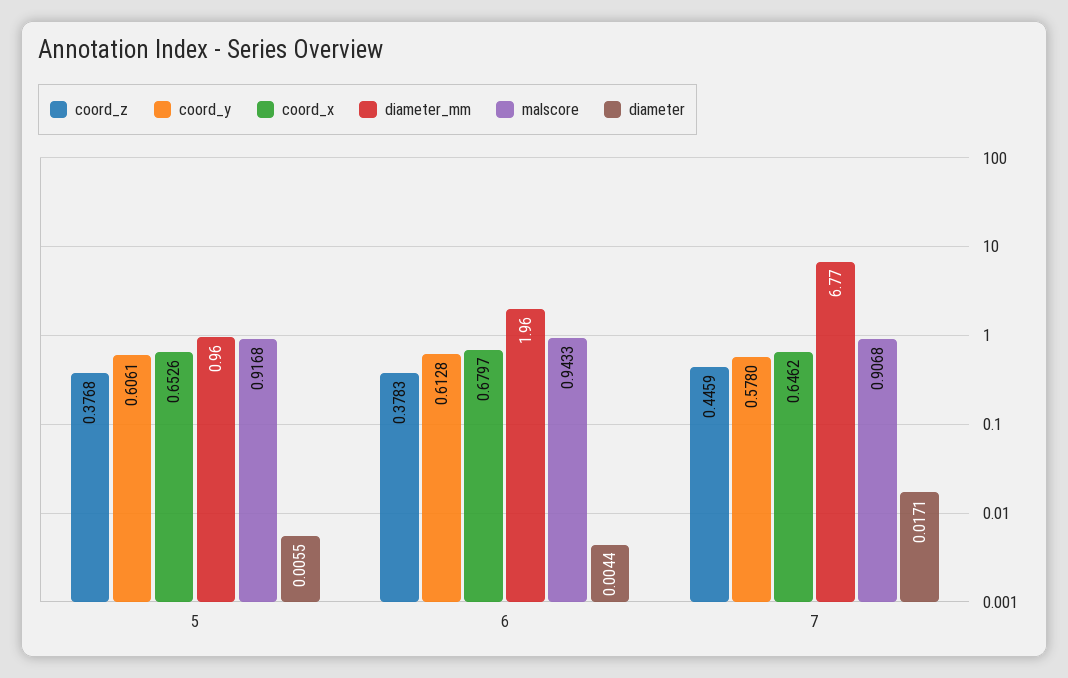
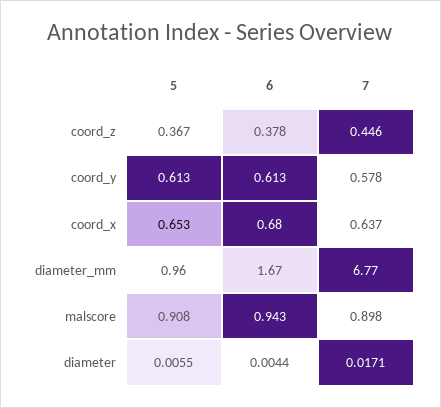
  {
    "coord_z": {
-     "5": 0.3768,
+     "5": 0.367,
      "6": 0.3783,
      "7": 0.4459
    },
    "coord_y": {
-     "5": 0.6061,
+     "5": 0.613,
      "6": 0.6128,
      "7": 0.578
    },
    "coord_x": {
      "5": 0.6526,
      "6": 0.6797,
-     "7": 0.6462
+     "7": 0.637
    },
    "diameter_mm": {
      "5": 0.96,
-     "6": 1.96,
+     "6": 1.67,
      "7": 6.77
    },
    "malscore": {
-     "5": 0.9168,
+     "5": 0.908,
      "6": 0.9433,
-     "7": 0.9068
+     "7": 0.898
    },
    "diameter": {
      "5": 0.0055,
      "6": 0.0044,
      "7": 0.0171
    }
  }

